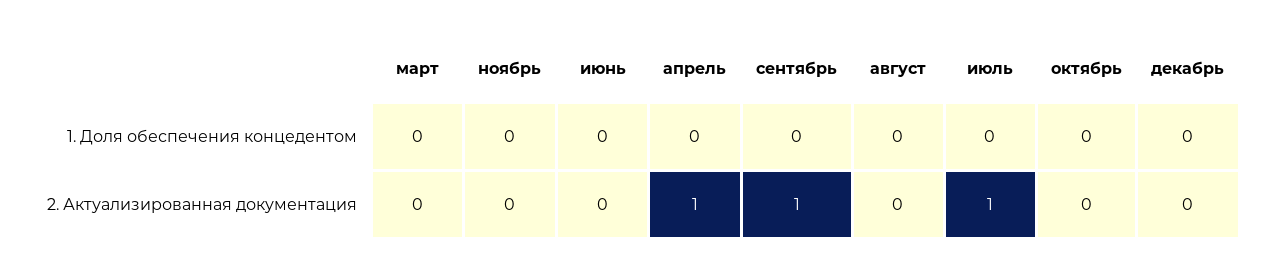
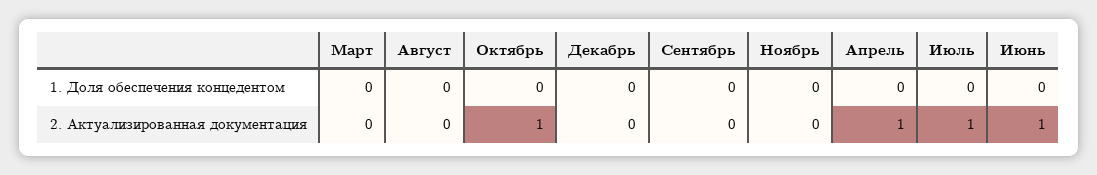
  {
    "март": {
      "1. Доля обеспечения концедентом": 0,
      "2. Актуализированная документация": 0
    },
    "ноябрь": {
      "1. Доля обеспечения концедентом": 0,
      "2. Актуализированная документация": 0
    },
    "июнь": {
      "1. Доля обеспечения концедентом": 0,
-     "2. Актуализированная документация": 0
+     "2. Актуализированная документация": 1
    },
    "апрель": {
      "1. Доля обеспечения концедентом": 0,
      "2. Актуализированная документация": 1
    },
    "сентябрь": {
      "1. Доля обеспечения концедентом": 0,
-     "2. Актуализированная документация": 1
+     "2. Актуализированная документация": 0
    },
    "август": {
      "1. Доля обеспечения концедентом": 0,
      "2. Актуализированная документация": 0
    },
    "июль": {
      "1. Доля обеспечения концедентом": 0,
      "2. Актуализированная документация": 1
    },
    "октябрь": {
      "1. Доля обеспечения концедентом": 0,
-     "2. Актуализированная документация": 0
+     "2. Актуализированная документация": 1
    },
    "декабрь": {
      "1. Доля обеспечения концедентом": 0,
      "2. Актуализированная документация": 0
    }
  }

